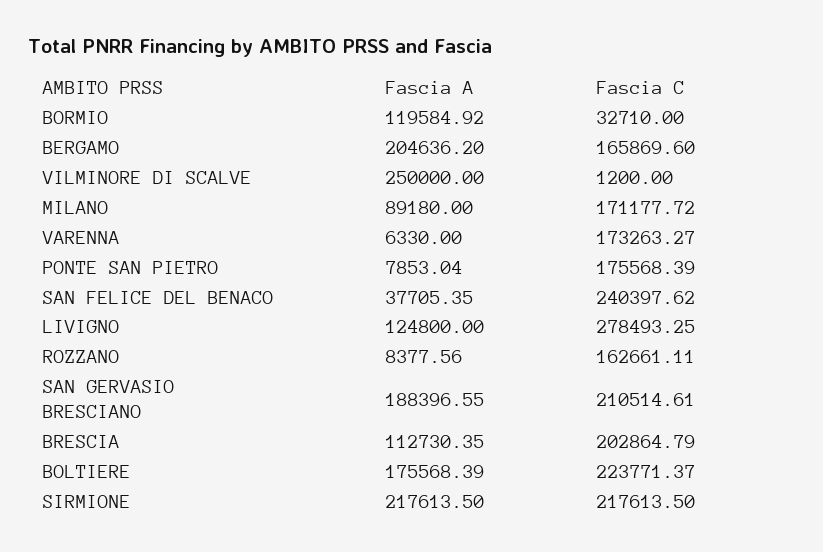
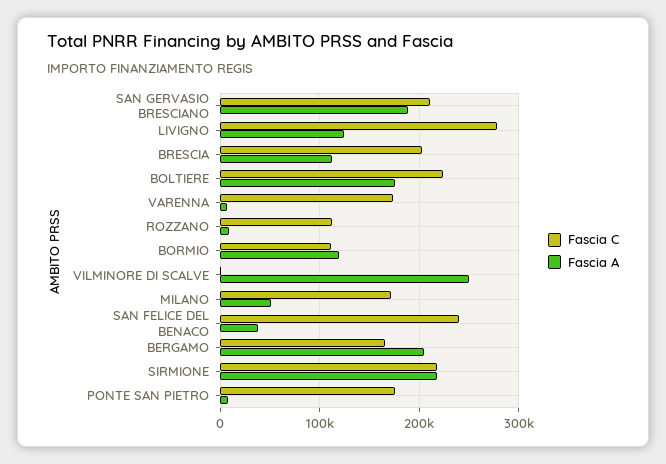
  {
    "Fascia A": {
      "BORMIO": 119584.92,
      "BERGAMO": 204636.2,
      "VILMINORE DI SCALVE": 250000,
-     "MILANO": 89180,
+     "MILANO": 50000,
      "VARENNA": 6330,
      "PONTE SAN PIETRO": 7853.04,
      "SAN FELICE DEL BENACO": 37705.35,
      "LIVIGNO": 124800,
      "ROZZANO": 8377.56,
      "SAN GERVASIO BRESCIANO": 188396.55,
      "BRESCIA": 112730.35,
      "BOLTIERE": 175568.39,
      "SIRMIONE": 217613.5
    },
    "Fascia C": {
-     "BORMIO": 32710,
+     "BORMIO": 110000,
      "BERGAMO": 165869.6,
      "VILMINORE DI SCALVE": 1200,
      "MILANO": 171177.72,
      "VARENNA": 173263.27,
      "PONTE SAN PIETRO": 175568.39,
      "SAN FELICE DEL BENACO": 240397.62,
      "LIVIGNO": 278493.25,
-     "ROZZANO": 162661.11,
+     "ROZZANO": 110000,
      "SAN GERVASIO BRESCIANO": 210514.61,
      "BRESCIA": 202864.79,
      "BOLTIERE": 223771.37,
      "SIRMIONE": 217613.5
    }
  }

